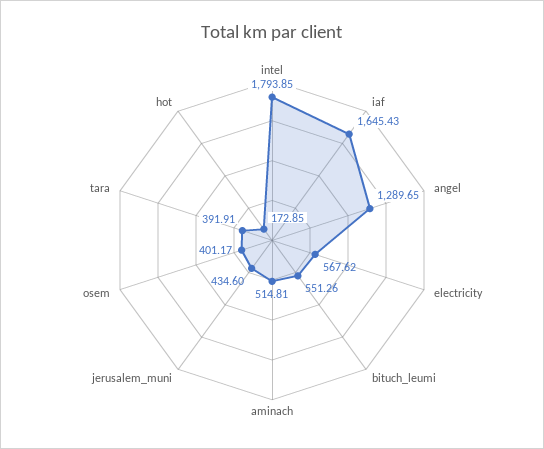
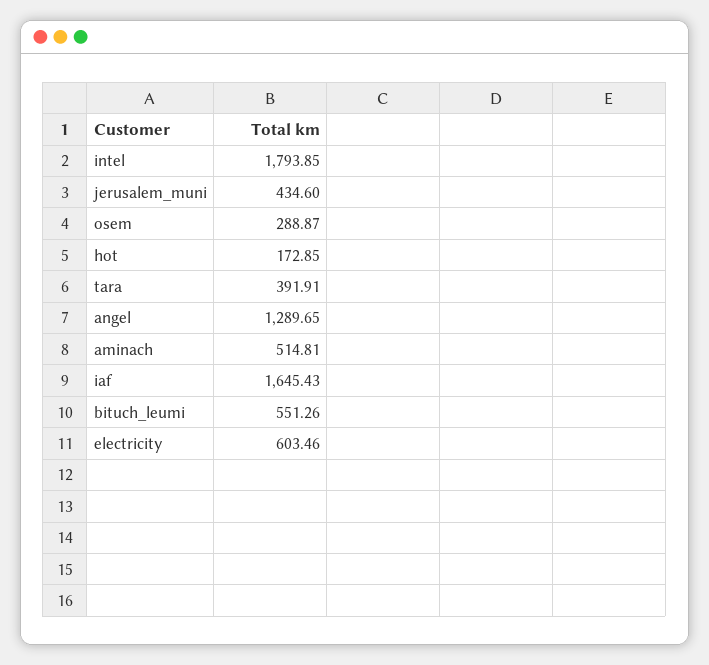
  {
    "intel": 1793.85,
    "iaf": 1645.43,
    "angel": 1289.65,
-   "electricity": 567.62,
+   "electricity": 603.46,
    "bituch_leumi": 551.26,
    "aminach": 514.81,
    "jerusalem_muni": 434.6,
-   "osem": 401.17,
+   "osem": 288.87,
    "tara": 391.91,
    "hot": 172.85
  }

